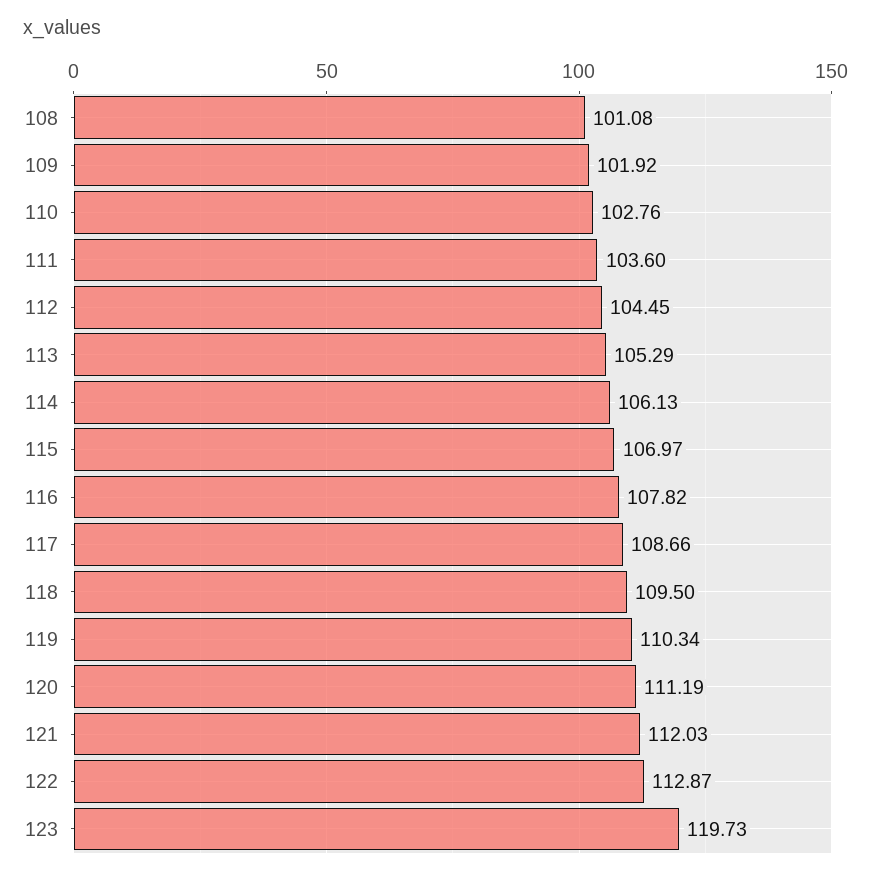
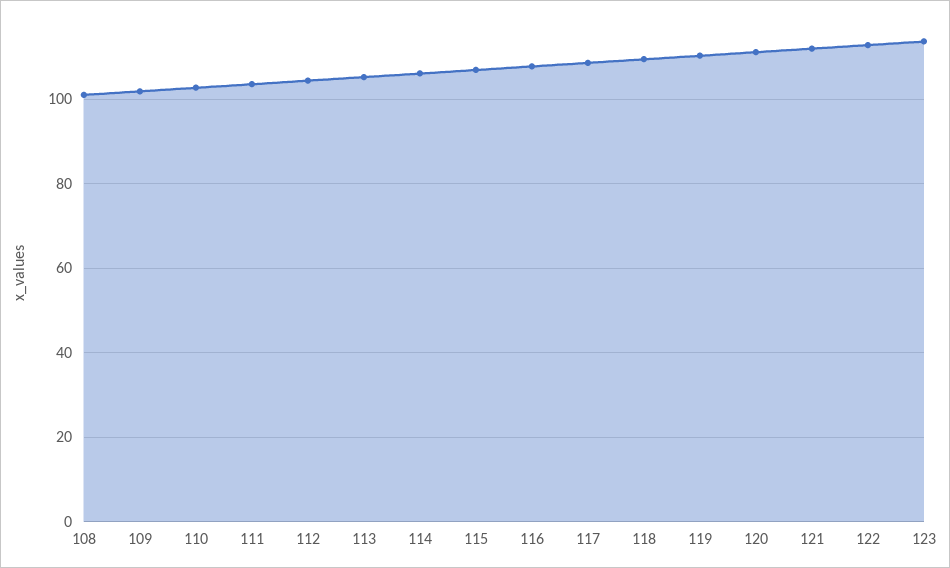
  {
    "108": 101.08,
    "109": 101.92,
    "110": 102.76,
    "111": 103.6,
    "112": 104.45,
    "113": 105.29,
    "114": 106.13,
    "115": 106.97,
    "116": 107.82,
    "117": 108.66,
    "118": 109.5,
    "119": 110.34,
    "120": 111.19,
    "121": 112.03,
    "122": 112.87,
-   "123": 119.73
+   "123": 114
  }

